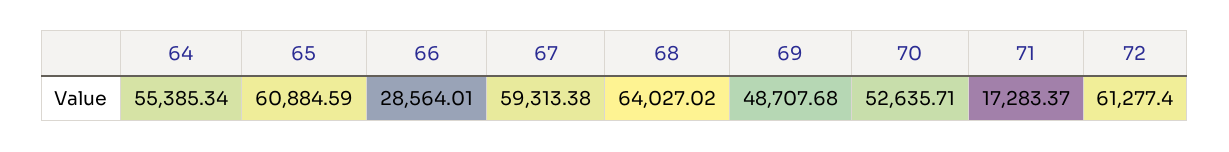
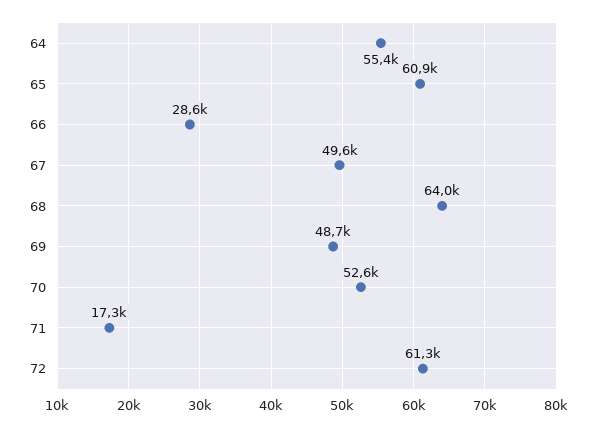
  {
    "64": 55385.34,
    "65": 60884.59,
    "66": 28564.01,
-   "67": 59313.38,
+   "67": 49600,
    "68": 64027.02,
    "69": 48707.68,
    "70": 52635.71,
    "71": 17283.37,
    "72": 61277.4
  }

